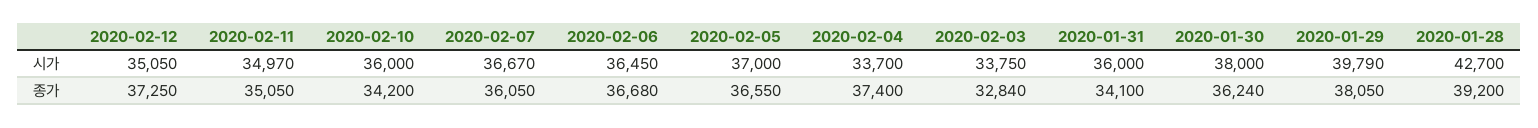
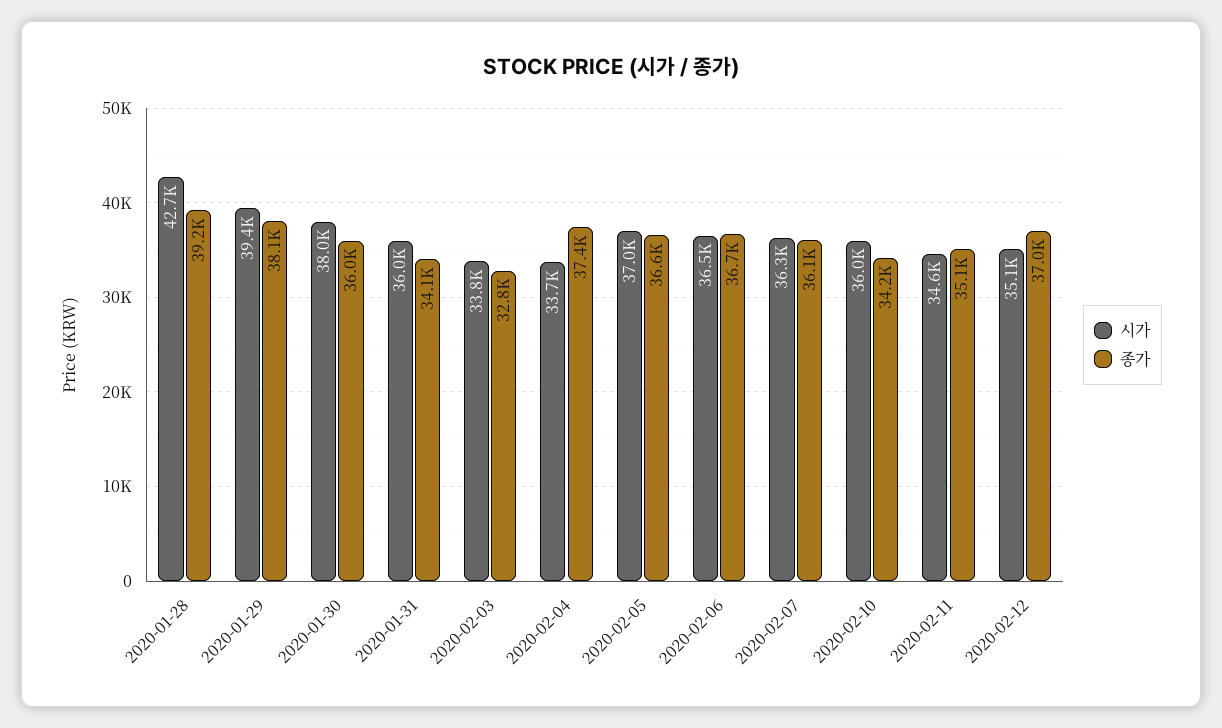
  {
    "시가": {
      "2020-02-12": 35050,
-     "2020-02-11": 34970,
+     "2020-02-11": 34600,
      "2020-02-10": 36000,
-     "2020-02-07": 36670,
+     "2020-02-07": 36300,
      "2020-02-06": 36450,
      "2020-02-05": 37000,
      "2020-02-04": 33700,
      "2020-02-03": 33750,
      "2020-01-31": 36000,
      "2020-01-30": 38000,
-     "2020-01-29": 39790,
+     "2020-01-29": 39400,
      "2020-01-28": 42700
    },
    "종가": {
-     "2020-02-12": 37250,
+     "2020-02-12": 37000,
      "2020-02-11": 35050,
      "2020-02-10": 34200,
      "2020-02-07": 36050,
      "2020-02-06": 36680,
      "2020-02-05": 36550,
      "2020-02-04": 37400,
      "2020-02-03": 32840,
      "2020-01-31": 34100,
-     "2020-01-30": 36240,
+     "2020-01-30": 36000,
      "2020-01-29": 38050,
      "2020-01-28": 39200
    }
  }

